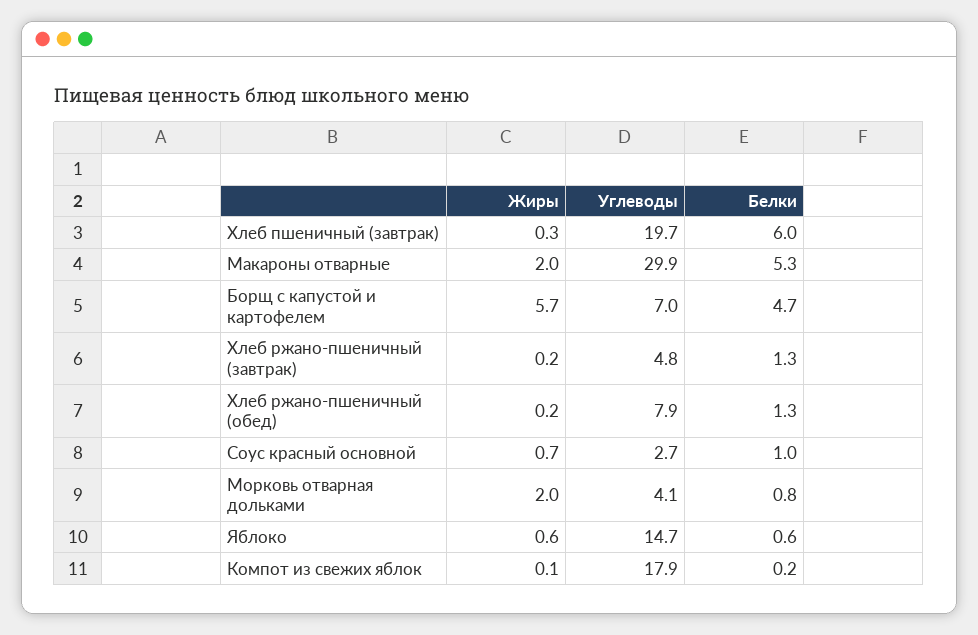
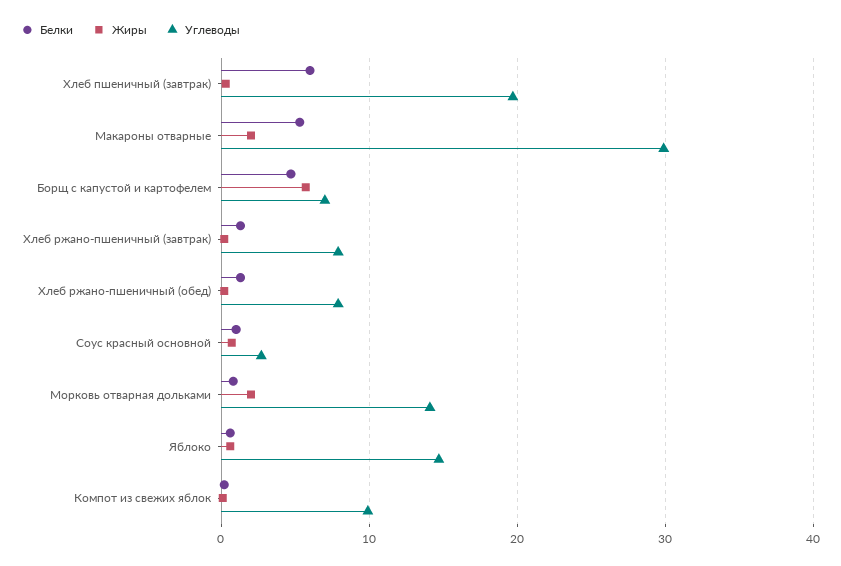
  {
    "Жиры": {
      "Хлеб пшеничный (завтрак)": 0.3,
      "Макароны отварные": 2,
      "Борщ с капустой и картофелем": 5.7,
      "Хлеб ржано-пшеничный (завтрак)": 0.2,
      "Хлеб ржано-пшеничный (обед)": 0.2,
      "Соус красный основной": 0.7,
      "Морковь отварная дольками": 2,
      "Яблоко": 0.6,
      "Компот из свежих яблок": 0.1
    },
    "Углеводы": {
      "Хлеб пшеничный (завтрак)": 19.7,
      "Макароны отварные": 29.9,
      "Борщ с капустой и картофелем": 7,
-     "Хлеб ржано-пшеничный (завтрак)": 4.8,
+     "Хлеб ржано-пшеничный (завтрак)": 8,
      "Хлеб ржано-пшеничный (обед)": 7.9,
      "Соус красный основной": 2.7,
-     "Морковь отварная дольками": 4.1,
+     "Морковь отварная дольками": 14,
      "Яблоко": 14.7,
-     "Компот из свежих яблок": 17.9
+     "Компот из свежих яблок": 10
    },
    "Белки": {
      "Хлеб пшеничный (завтрак)": 6,
      "Макароны отварные": 5.3,
      "Борщ с капустой и картофелем": 4.7,
      "Хлеб ржано-пшеничный (завтрак)": 1.3,
      "Хлеб ржано-пшеничный (обед)": 1.3,
      "Соус красный основной": 1,
      "Морковь отварная дольками": 0.8,
      "Яблоко": 0.6,
      "Компот из свежих яблок": 0.2
    }
  }

